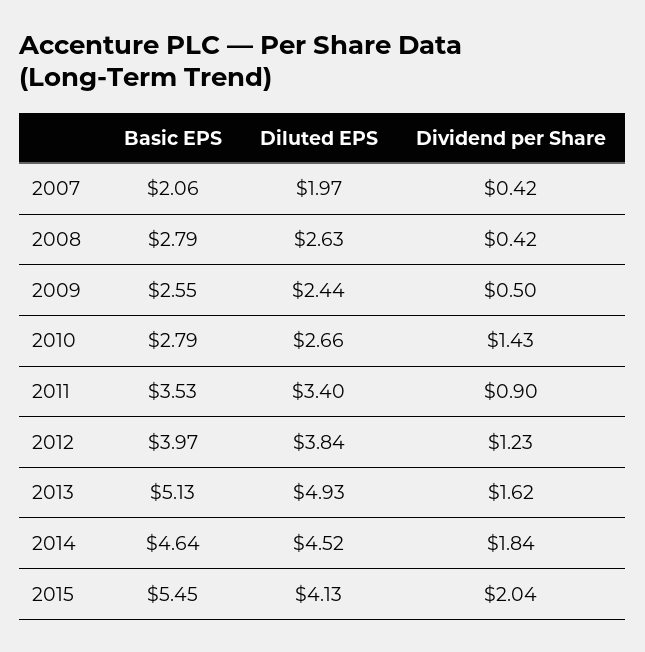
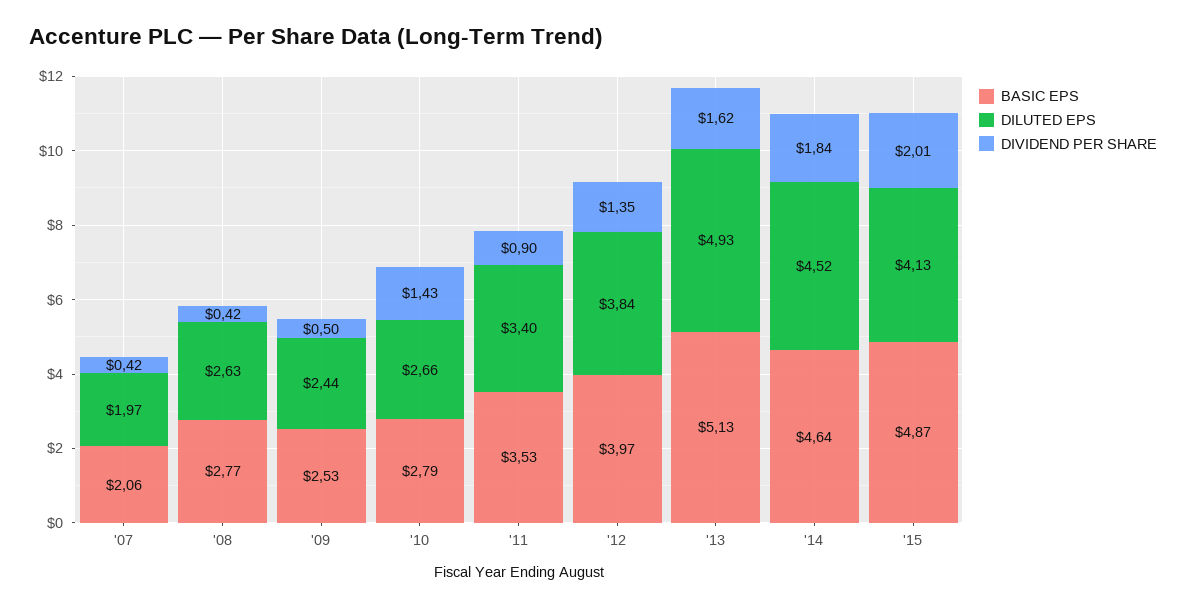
  {
    "Basic EPS": {
      "2007": 2.06,
-     "2008": 2.79,
+     "2008": 2.77,
-     "2009": 2.55,
+     "2009": 2.53,
      "2010": 2.79,
      "2011": 3.53,
      "2012": 3.97,
      "2013": 5.13,
      "2014": 4.64,
-     "2015": 5.45
+     "2015": 4.87
    },
    "Diluted EPS": {
      "2007": 1.97,
      "2008": 2.63,
      "2009": 2.44,
      "2010": 2.66,
      "2011": 3.4,
      "2012": 3.84,
      "2013": 4.93,
      "2014": 4.52,
      "2015": 4.13
    },
    "Dividend per Share": {
      "2007": 0.42,
      "2008": 0.42,
      "2009": 0.5,
      "2010": 1.43,
      "2011": 0.9,
-     "2012": 1.23,
+     "2012": 1.35,
      "2013": 1.62,
      "2014": 1.84,
-     "2015": 2.04
+     "2015": 2.01
    }
  }

